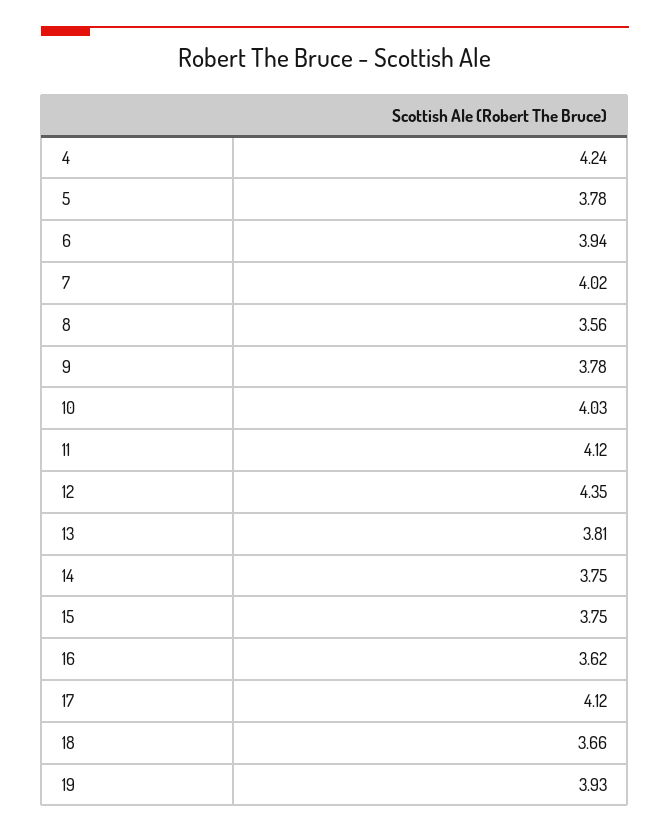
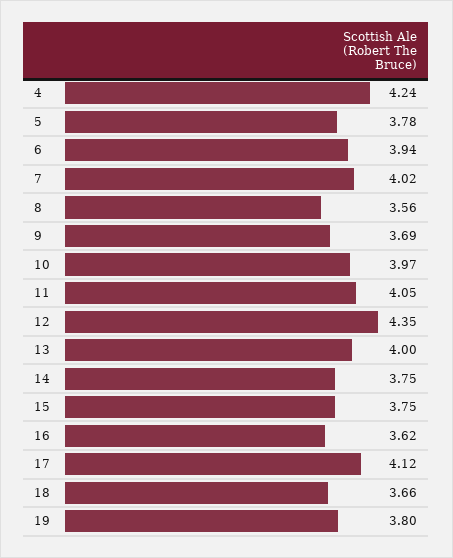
  {
    "4": 4.24,
    "5": 3.78,
    "6": 3.94,
    "7": 4.02,
    "8": 3.56,
-   "9": 3.78,
+   "9": 3.69,
-   "10": 4.03,
+   "10": 3.97,
-   "11": 4.12,
+   "11": 4.05,
    "12": 4.35,
-   "13": 3.81,
+   "13": 4,
    "14": 3.75,
    "15": 3.75,
    "16": 3.62,
    "17": 4.12,
    "18": 3.66,
-   "19": 3.93
+   "19": 3.8
  }

